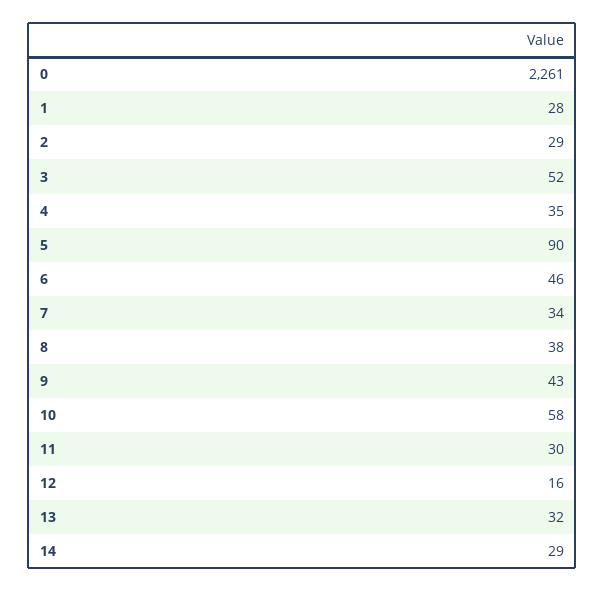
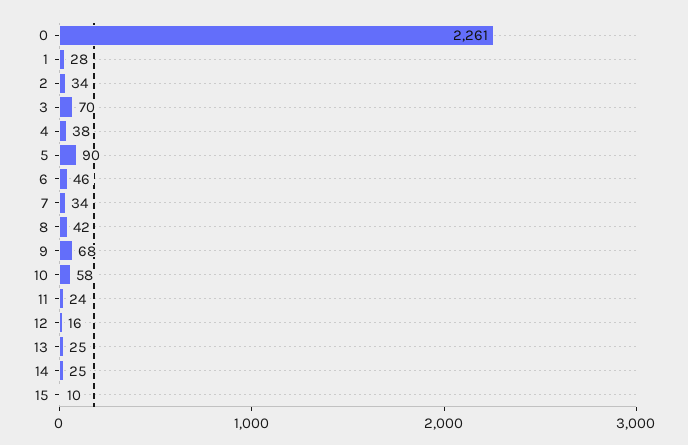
  {
    "0": 2261,
    "1": 28,
-   "2": 29,
+   "2": 34,
-   "3": 52,
+   "3": 70,
-   "4": 35,
+   "4": 38,
    "5": 90,
    "6": 46,
    "7": 34,
-   "8": 38,
+   "8": 42,
-   "9": 43,
+   "9": 68,
    "10": 58,
-   "11": 30,
+   "11": 24,
    "12": 16,
-   "13": 32,
+   "13": 25,
-   "14": 29
+   "14": 25,
+   "15": 10
  }

